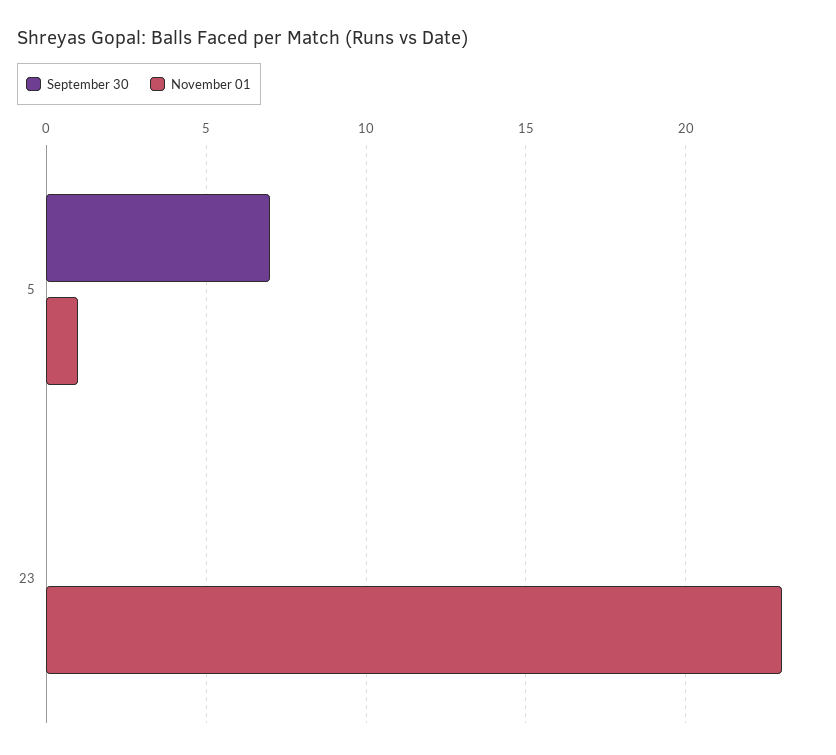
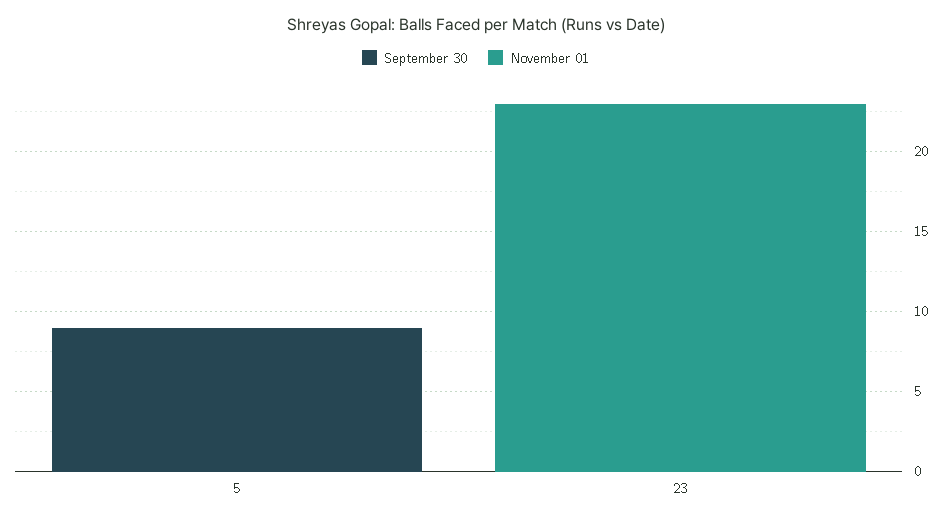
  {
    "September 30": {
-     "5": 7,
+     "5": 9,
      "23": 0
    },
    "November 01": {
-     "5": 1,
+     "5": 0,
      "23": 23
    }
  }

